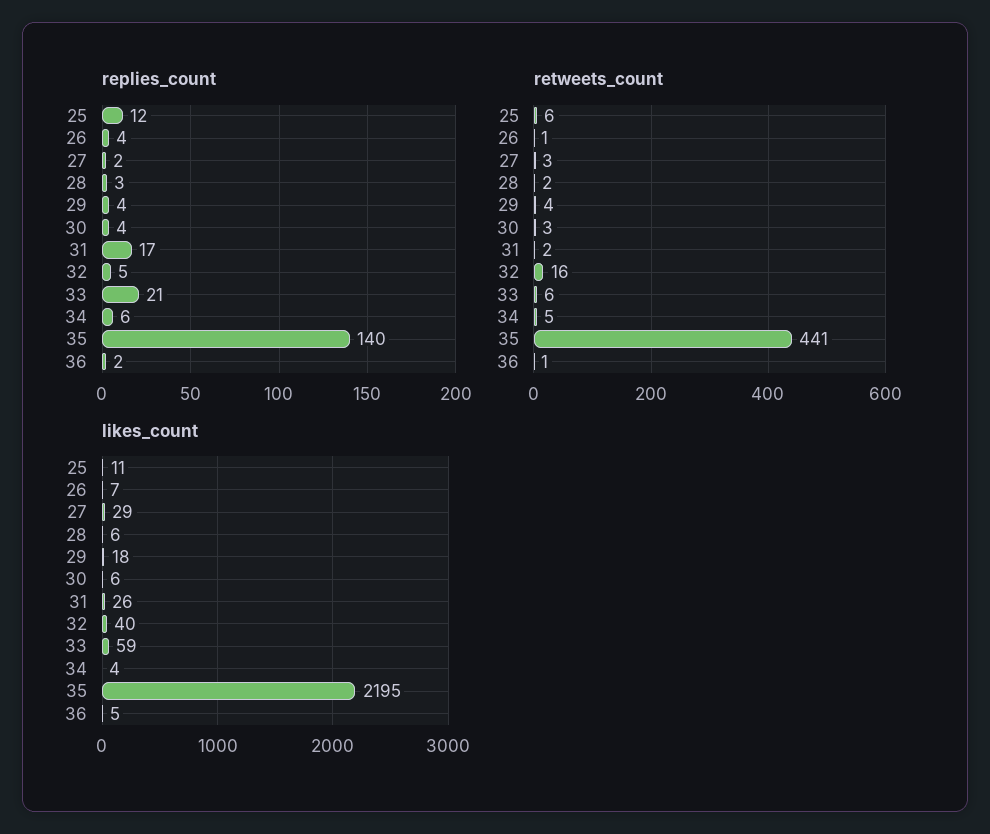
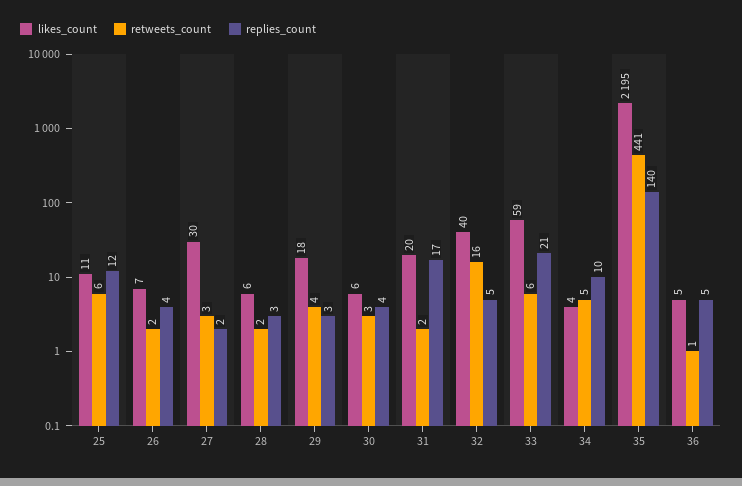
  {
    "replies_count": {
      "25": 12,
      "26": 4,
      "27": 2,
      "28": 3,
-     "29": 4,
+     "29": 3,
      "30": 4,
      "31": 17,
      "32": 5,
      "33": 21,
-     "34": 6,
+     "34": 10,
      "35": 140,
-     "36": 2
+     "36": 5
    },
    "retweets_count": {
      "25": 6,
-     "26": 1,
+     "26": 2,
      "27": 3,
      "28": 2,
      "29": 4,
      "30": 3,
      "31": 2,
      "32": 16,
      "33": 6,
      "34": 5,
      "35": 441,
      "36": 1
    },
    "likes_count": {
      "25": 11,
      "26": 7,
-     "27": 29,
+     "27": 30,
      "28": 6,
      "29": 18,
      "30": 6,
-     "31": 26,
+     "31": 20,
      "32": 40,
      "33": 59,
      "34": 4,
      "35": 2195,
      "36": 5
    }
  }

